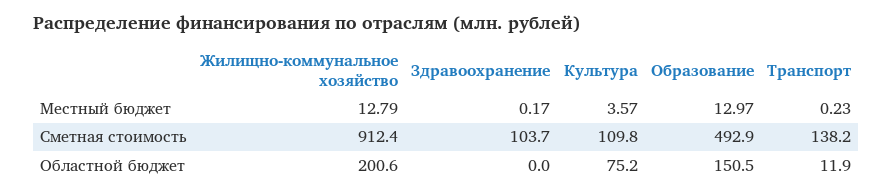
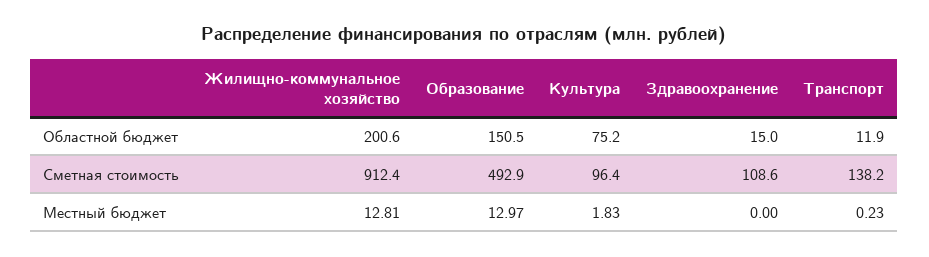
  {
    "Жилищно-коммунальное хозяйство": {
-     "Местный бюджет": 12.79,
+     "Местный бюджет": 12.81,
      "Сметная стоимость": 912.4,
      "Областной бюджет": 200.6
    },
    "Здравоохранение": {
-     "Местный бюджет": 0.17,
+     "Местный бюджет": 0,
-     "Сметная стоимость": 103.7,
+     "Сметная стоимость": 108.6,
-     "Областной бюджет": 0
+     "Областной бюджет": 15
    },
    "Культура": {
-     "Местный бюджет": 3.57,
+     "Местный бюджет": 1.83,
-     "Сметная стоимость": 109.8,
+     "Сметная стоимость": 96.4,
      "Областной бюджет": 75.2
    },
    "Образование": {
      "Местный бюджет": 12.97,
      "Сметная стоимость": 492.9,
      "Областной бюджет": 150.5
    },
    "Транспорт": {
      "Местный бюджет": 0.23,
      "Сметная стоимость": 138.2,
      "Областной бюджет": 11.9
    }
  }

